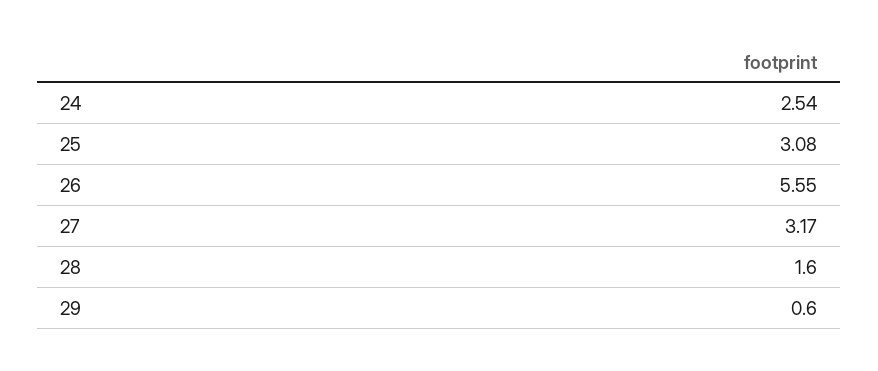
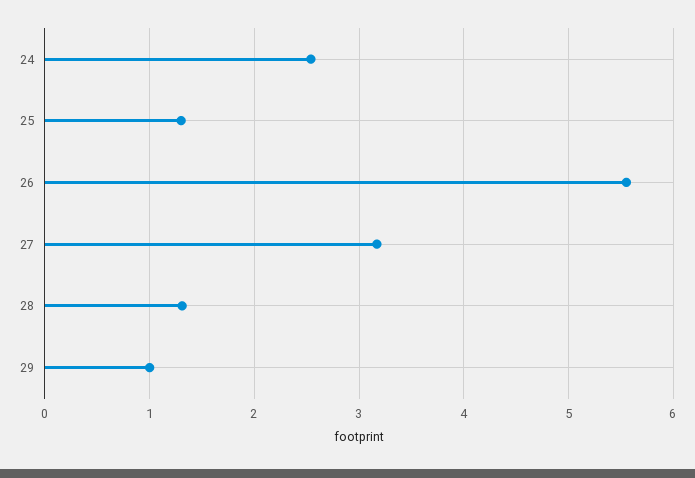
  {
    "24": 2.54,
-   "25": 3.08,
+   "25": 1.3,
    "26": 5.55,
    "27": 3.17,
-   "28": 1.6,
+   "28": 1.3,
-   "29": 0.6
+   "29": 1
  }

